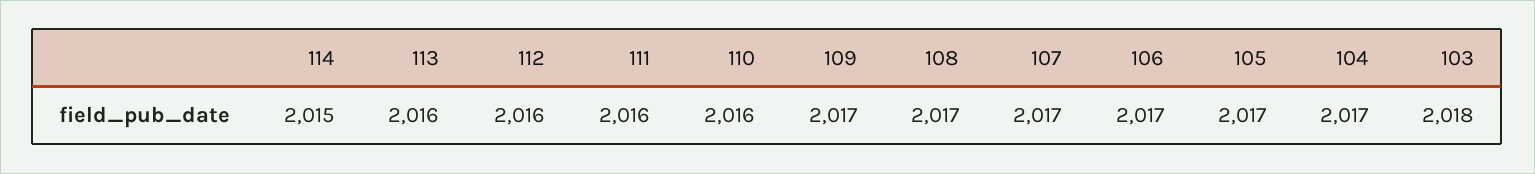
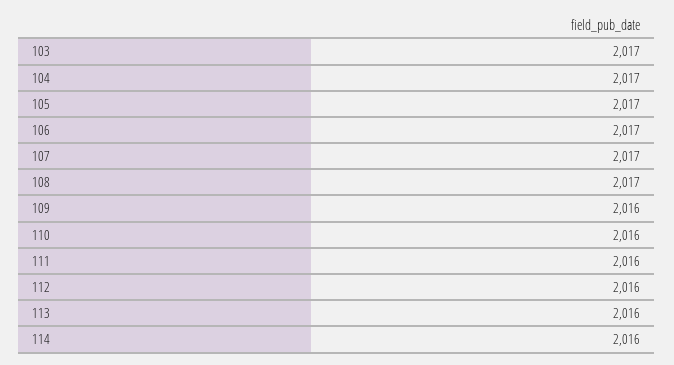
  {
-   "114": 2015,
+   "114": 2016,
    "113": 2016,
    "112": 2016,
    "111": 2016,
    "110": 2016,
-   "109": 2017,
+   "109": 2016,
    "108": 2017,
    "107": 2017,
    "106": 2017,
    "105": 2017,
    "104": 2017,
-   "103": 2018
+   "103": 2017
  }

